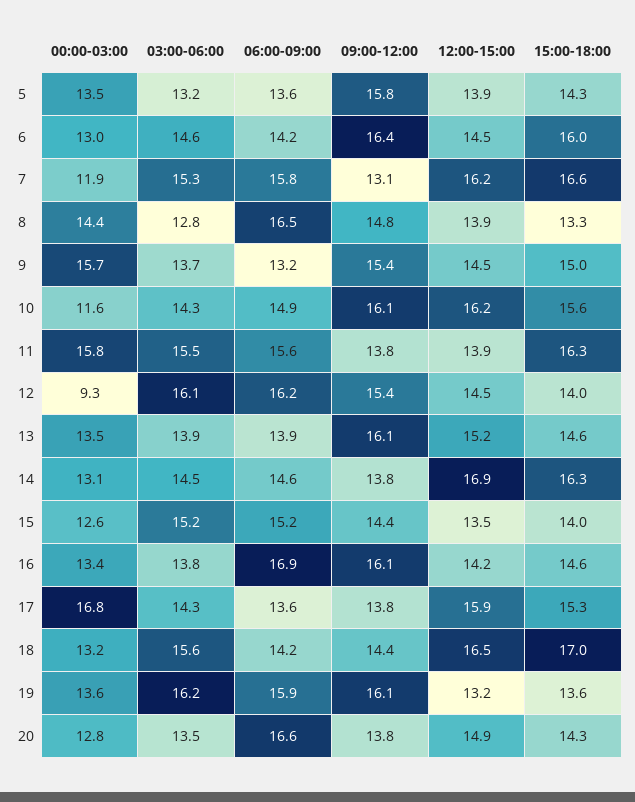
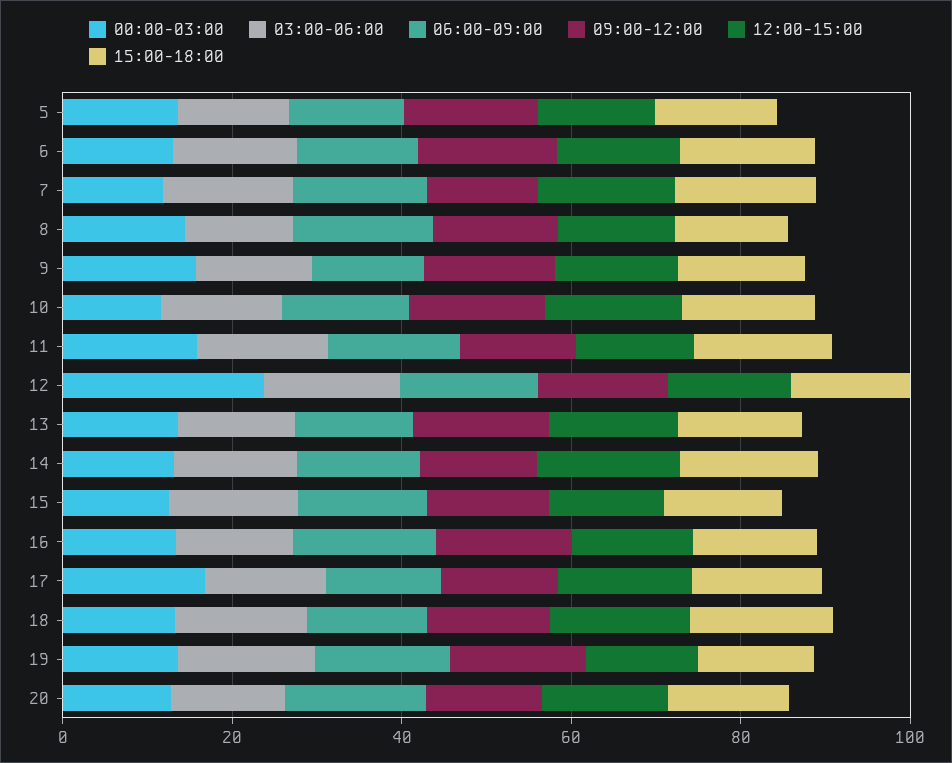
  {
    "00:00-03:00": {
      "5": 13.5,
      "6": 13,
      "7": 11.9,
      "8": 14.4,
      "9": 15.7,
      "10": 11.6,
      "11": 15.8,
-     "12": 9.3,
+     "12": 25,
      "13": 13.5,
      "14": 13.1,
      "15": 12.6,
      "16": 13.4,
      "17": 16.8,
      "18": 13.2,
      "19": 13.6,
      "20": 12.8
    },
    "03:00-06:00": {
      "5": 13.2,
      "6": 14.6,
      "7": 15.3,
      "8": 12.8,
      "9": 13.7,
      "10": 14.3,
      "11": 15.5,
      "12": 16.1,
      "13": 13.9,
      "14": 14.5,
      "15": 15.2,
      "16": 13.8,
      "17": 14.3,
      "18": 15.6,
      "19": 16.2,
      "20": 13.5
    },
    "06:00-09:00": {
      "5": 13.6,
      "6": 14.2,
      "7": 15.8,
      "8": 16.5,
      "9": 13.2,
      "10": 14.9,
      "11": 15.6,
      "12": 16.2,
      "13": 13.9,
      "14": 14.6,
      "15": 15.2,
      "16": 16.9,
      "17": 13.6,
      "18": 14.2,
      "19": 15.9,
      "20": 16.6
    },
    "09:00-12:00": {
      "5": 15.8,
      "6": 16.4,
      "7": 13.1,
      "8": 14.8,
      "9": 15.4,
      "10": 16.1,
      "11": 13.8,
      "12": 15.4,
      "13": 16.1,
      "14": 13.8,
      "15": 14.4,
      "16": 16.1,
      "17": 13.8,
      "18": 14.4,
      "19": 16.1,
      "20": 13.8
    },
    "12:00-15:00": {
      "5": 13.9,
      "6": 14.5,
      "7": 16.2,
      "8": 13.9,
      "9": 14.5,
      "10": 16.2,
      "11": 13.9,
      "12": 14.5,
      "13": 15.2,
      "14": 16.9,
      "15": 13.5,
      "16": 14.2,
      "17": 15.9,
      "18": 16.5,
      "19": 13.2,
      "20": 14.9
    },
    "15:00-18:00": {
      "5": 14.3,
      "6": 16,
      "7": 16.6,
      "8": 13.3,
      "9": 15,
      "10": 15.6,
      "11": 16.3,
      "12": 14,
      "13": 14.6,
      "14": 16.3,
      "15": 14,
      "16": 14.6,
      "17": 15.3,
      "18": 17,
      "19": 13.6,
      "20": 14.3
    }
  }

